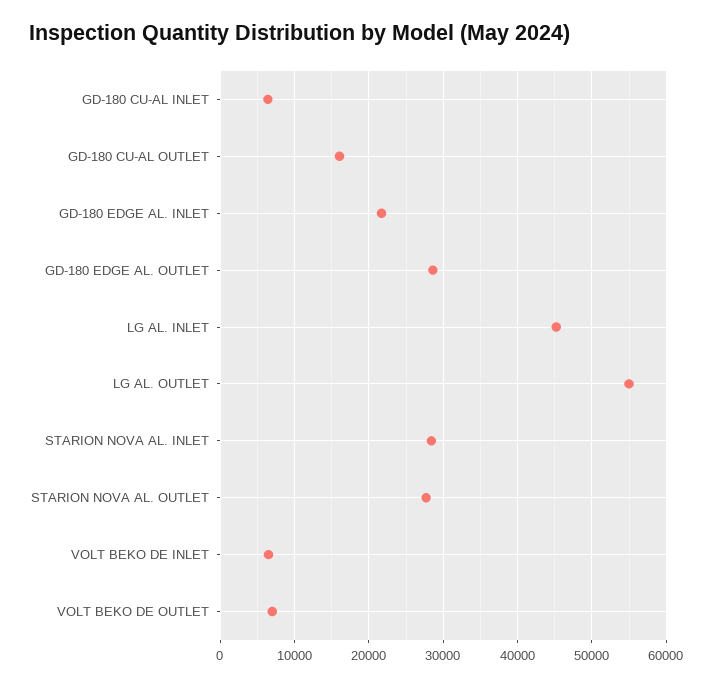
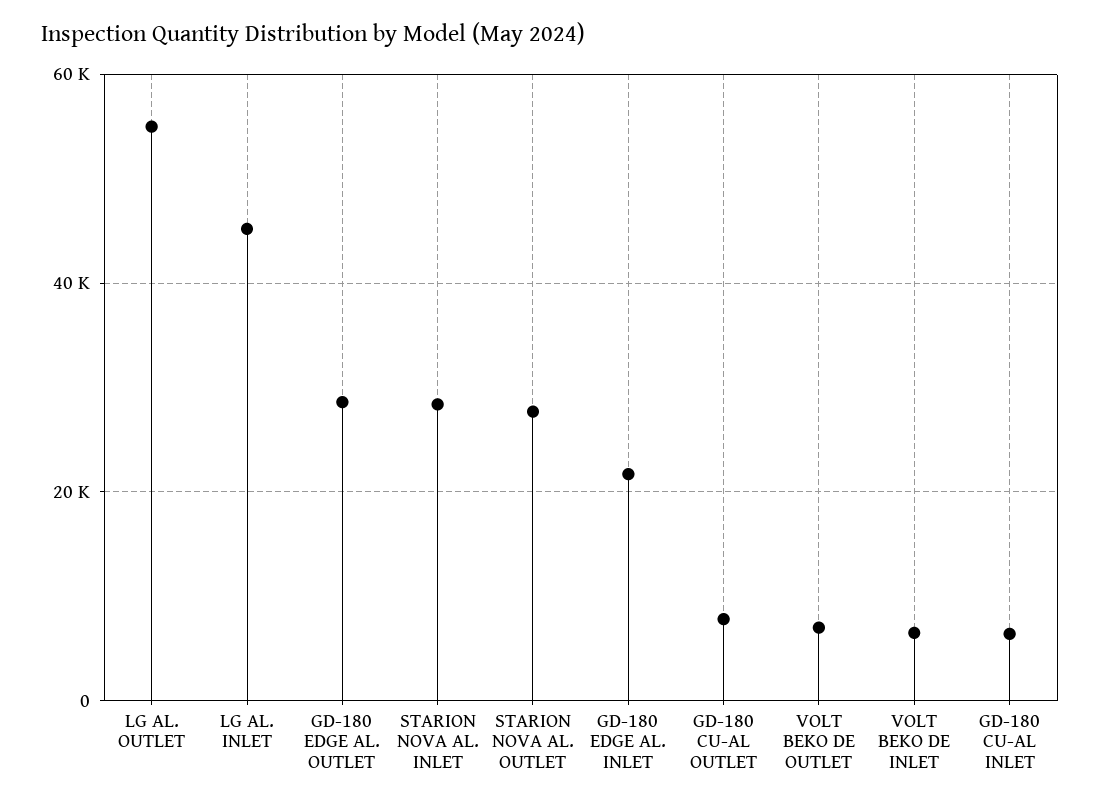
  {
    "GD-180 CU-AL INLET": 6000,
-   "GD-180 CU-AL OUTLET": 16000,
+   "GD-180 CU-AL OUTLET": 8000,
    "GD-180 EDGE AL. INLET": 22000,
    "GD-180 EDGE AL. OUTLET": 29000,
    "LG AL. INLET": 45000,
    "LG AL. OUTLET": 55000,
    "STARION NOVA AL. INLET": 28000,
    "STARION NOVA AL. OUTLET": 28000,
    "VOLT BEKO DE INLET": 7000,
    "VOLT BEKO DE OUTLET": 7000
  }

